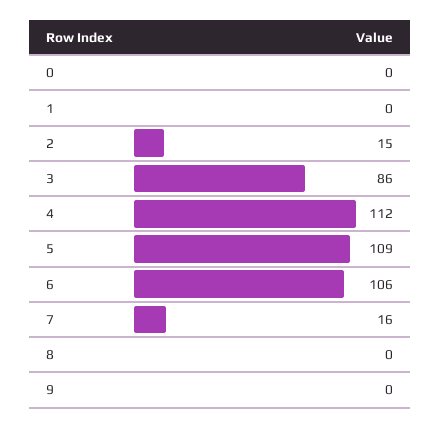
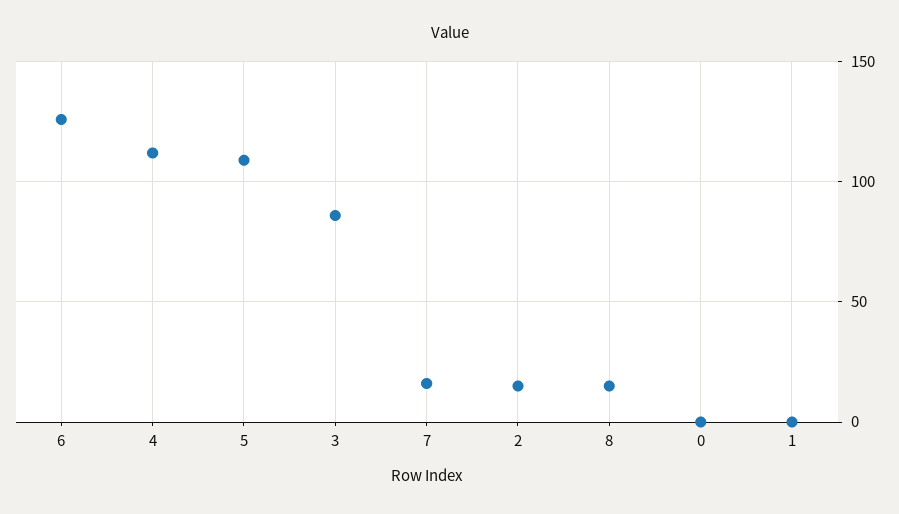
  {
    "0": 0,
    "1": 0,
    "2": 15,
    "3": 86,
    "4": 112,
    "5": 109,
-   "6": 106,
+   "6": 125,
    "7": 16,
-   "8": 0,
+   "8": 15
-   "9": 0
  }

